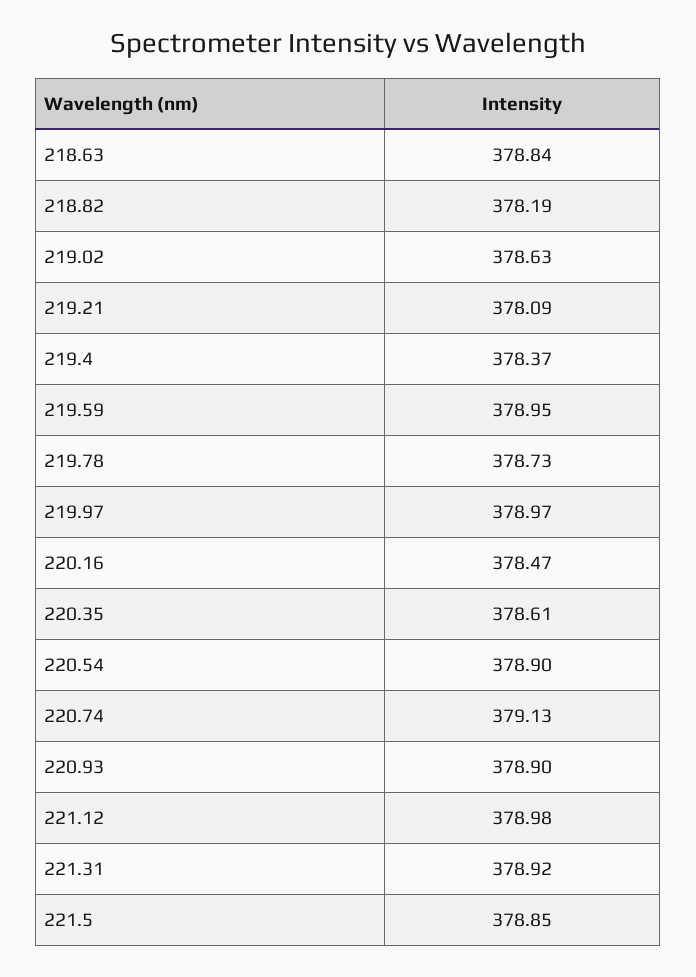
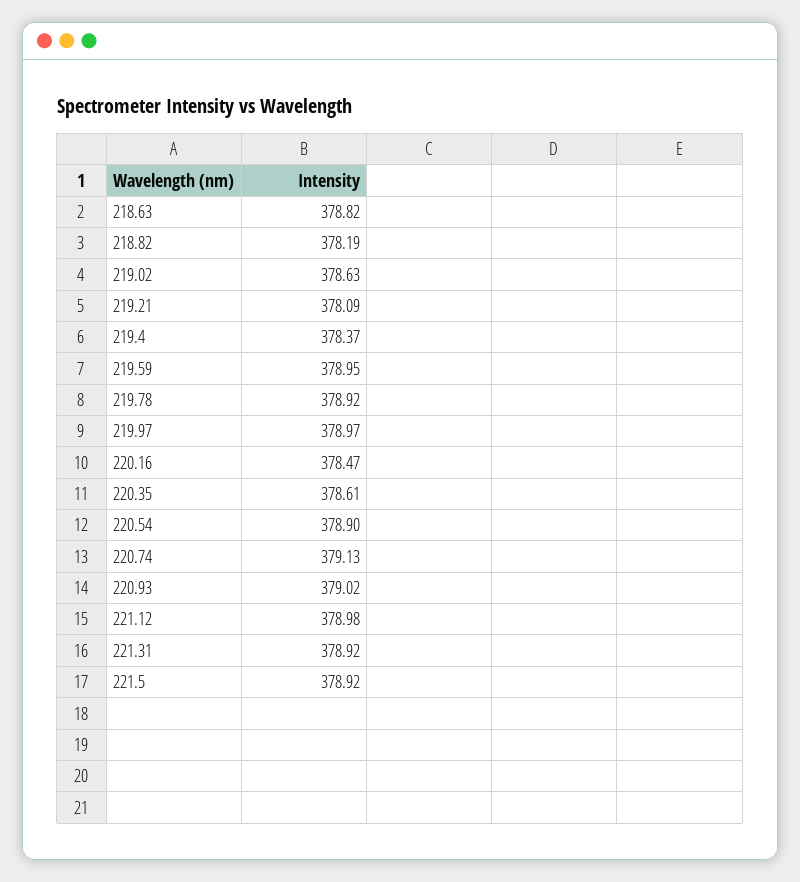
  {
-   "218.63": 378.84,
+   "218.63": 378.82,
    "218.82": 378.19,
    "219.02": 378.63,
    "219.21": 378.09,
    "219.4": 378.37,
    "219.59": 378.95,
-   "219.78": 378.73,
+   "219.78": 378.92,
    "219.97": 378.97,
    "220.16": 378.47,
    "220.35": 378.61,
    "220.54": 378.9,
    "220.74": 379.13,
-   "220.93": 378.9,
+   "220.93": 379.02,
    "221.12": 378.98,
    "221.31": 378.92,
-   "221.5": 378.85
+   "221.5": 378.92
  }

